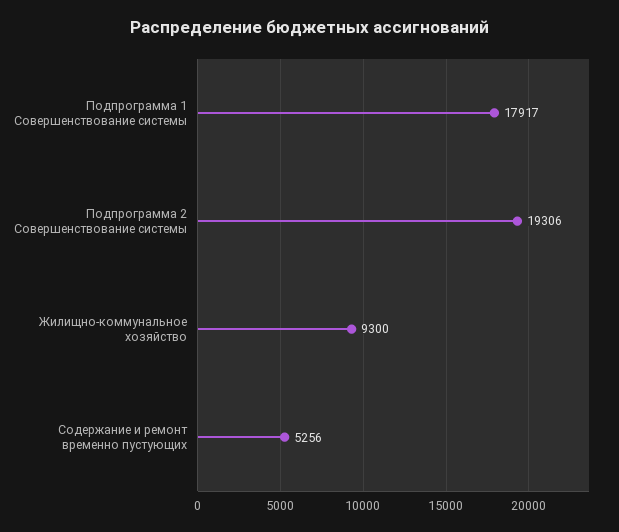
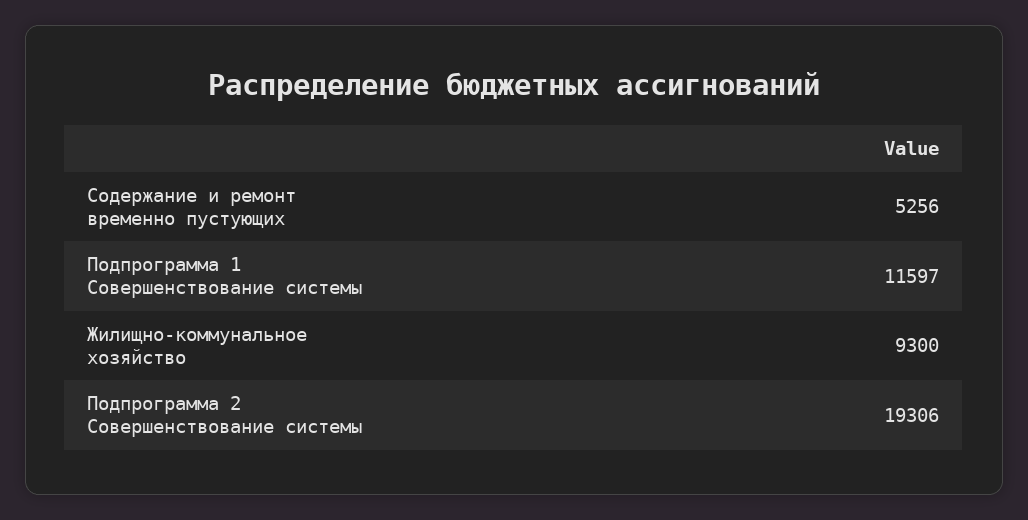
  {
-   "Подпрограмма 1 Совершенствование системы": 17917,
+   "Подпрограмма 1 Совершенствование системы": 11597,
    "Подпрограмма 2 Совершенствование системы": 19306,
    "Жилищно-коммунальное хозяйство": 9300,
    "Содержание и ремонт временно пустующих": 5256
  }

